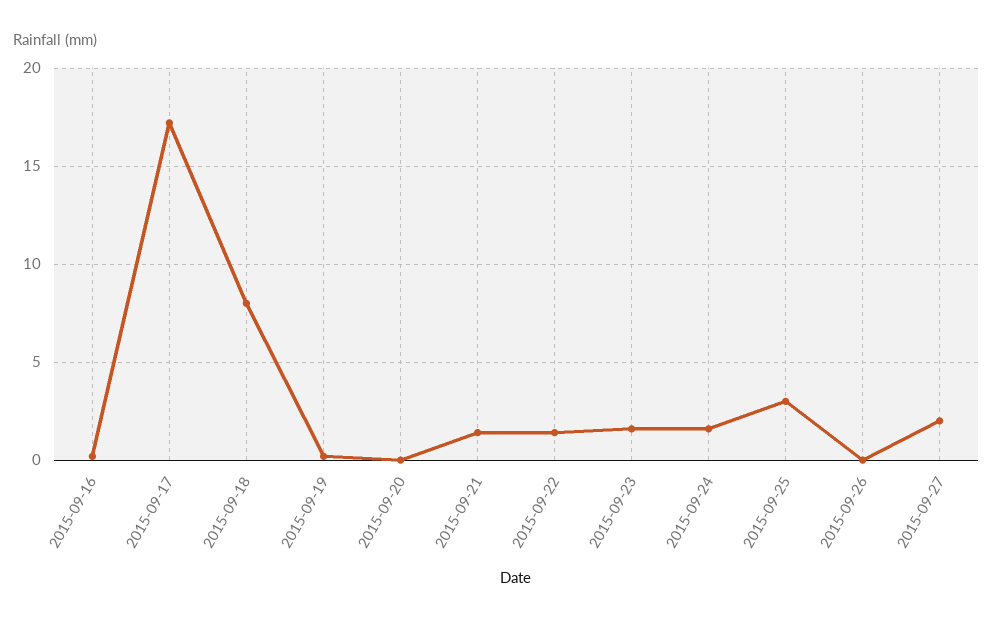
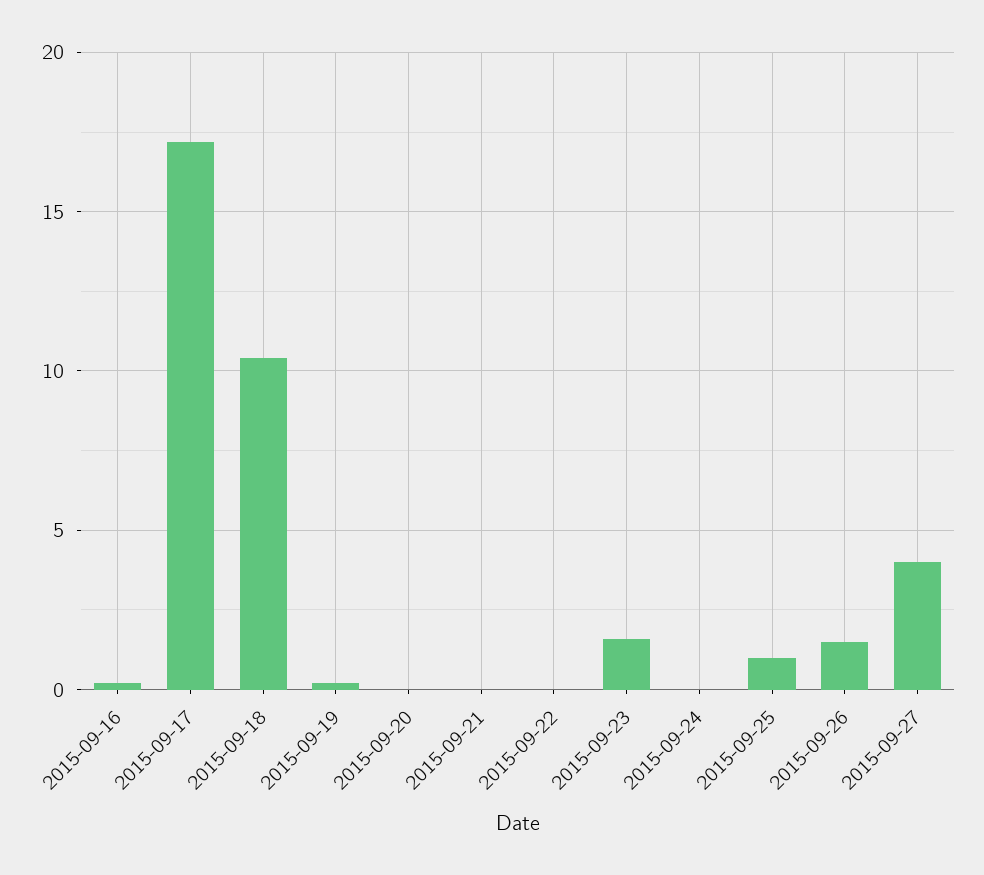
  {
    "2015-09-16": 0,
    "2015-09-17": 17,
-   "2015-09-18": 8,
+   "2015-09-18": 10.5,
    "2015-09-19": 0,
    "2015-09-20": 0,
-   "2015-09-21": 1.5,
+   "2015-09-21": 0,
-   "2015-09-22": 1.5,
+   "2015-09-22": 0,
    "2015-09-23": 1.5,
-   "2015-09-24": 1.5,
+   "2015-09-24": 0,
-   "2015-09-25": 3,
+   "2015-09-25": 1,
-   "2015-09-26": 0,
+   "2015-09-26": 1.5,
-   "2015-09-27": 2
+   "2015-09-27": 4
  }

